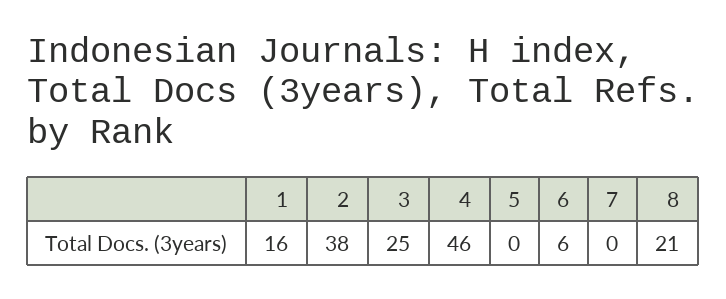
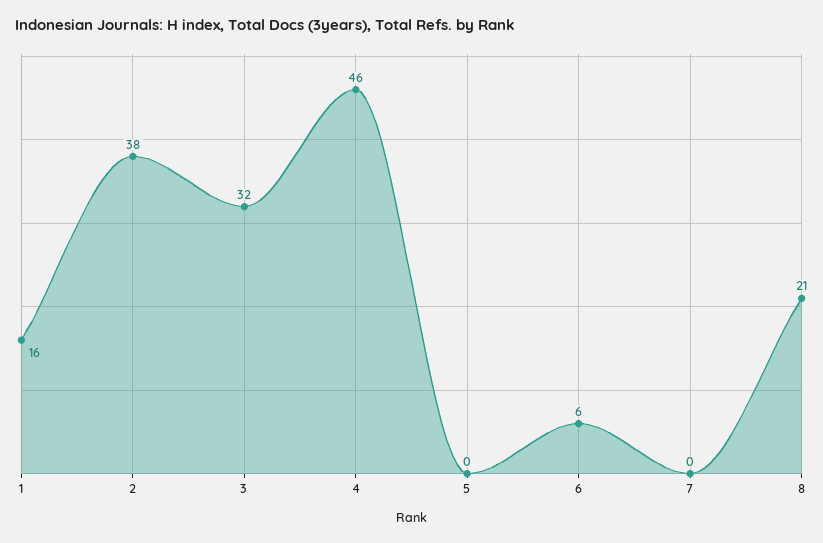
  {
    "1": 16,
    "2": 38,
-   "3": 25,
+   "3": 32,
    "4": 46,
    "5": 0,
    "6": 6,
    "7": 0,
    "8": 21
  }

